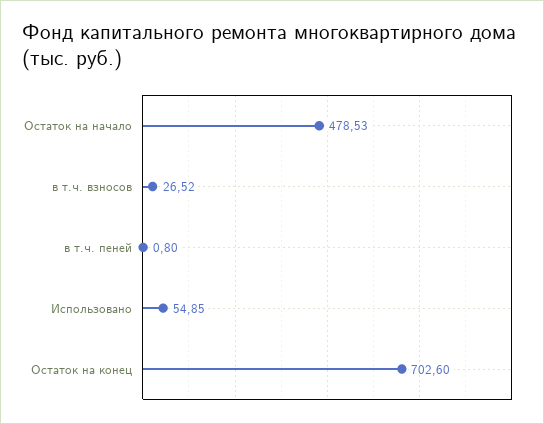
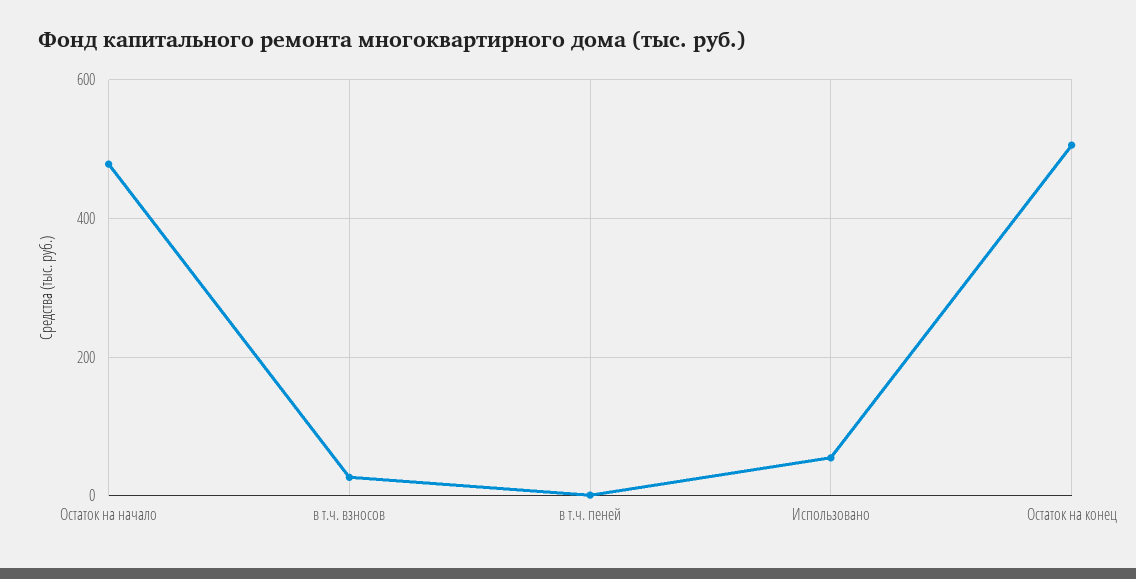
  {
    "Остаток на начало": 478.53,
    "в т.ч. взносов": 26.52,
    "в т.ч. пеней": 0.8,
    "Использовано": 54.85,
-   "Остаток на конец": 702.6
+   "Остаток на конец": 500
  }

